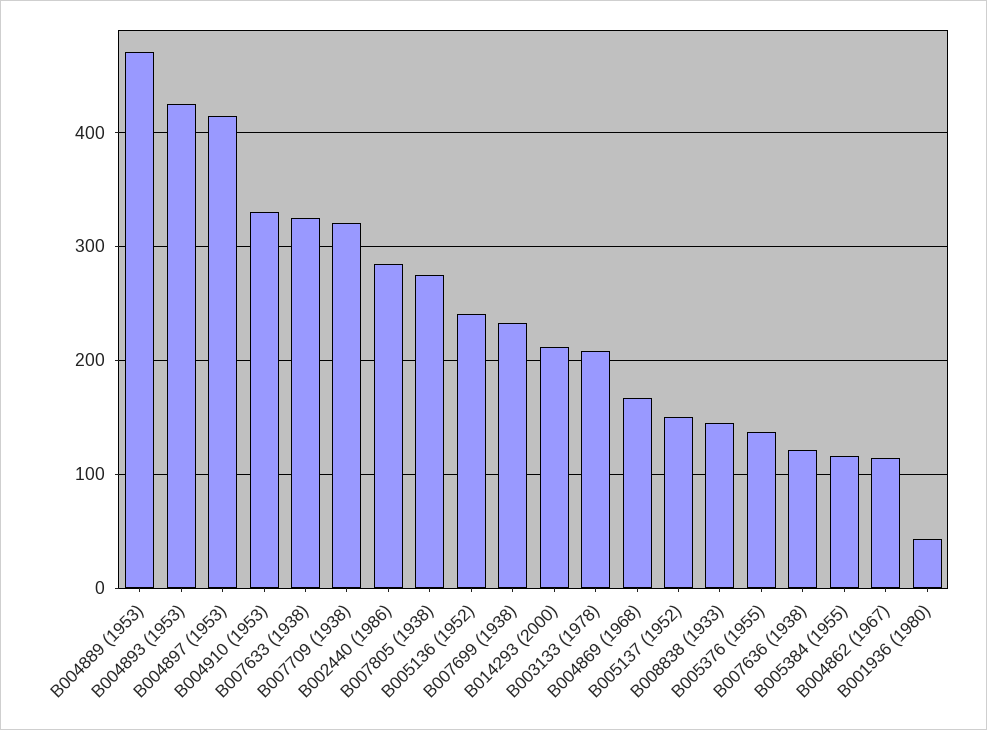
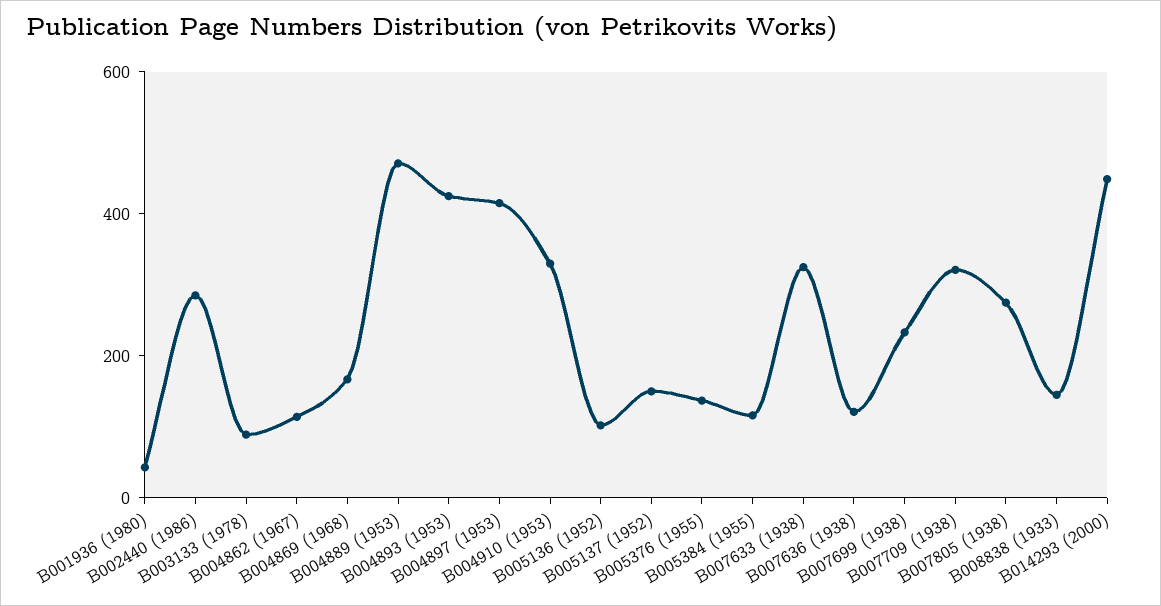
  {
    "B004889 (1953)": 470,
    "B004893 (1953)": 430,
    "B004897 (1953)": 420,
    "B004910 (1953)": 330,
    "B007633 (1938)": 330,
    "B007709 (1938)": 320,
    "B002440 (1986)": 290,
    "B007805 (1938)": 280,
-   "B005136 (1952)": 240,
+   "B005136 (1952)": 100,
    "B007699 (1938)": 230,
-   "B014293 (2000)": 210,
+   "B014293 (2000)": 450,
-   "B003133 (1978)": 210,
+   "B003133 (1978)": 100,
    "B004869 (1968)": 170,
    "B005137 (1952)": 150,
    "B008838 (1933)": 150,
    "B005376 (1955)": 140,
    "B007636 (1938)": 120,
    "B005384 (1955)": 120,
    "B004862 (1967)": 110,
    "B001936 (1980)": 40
  }

